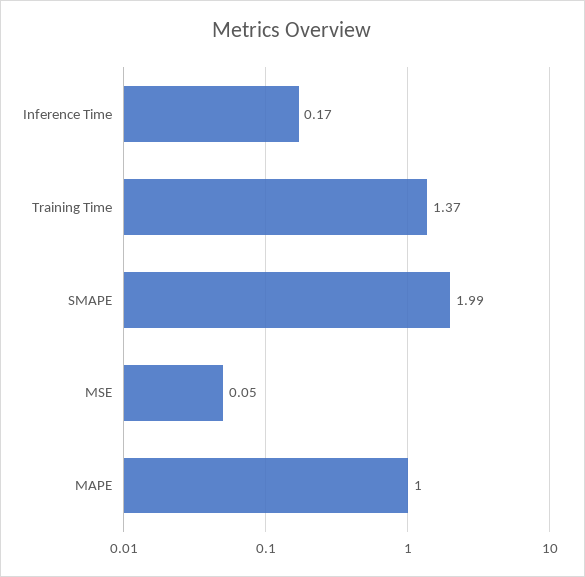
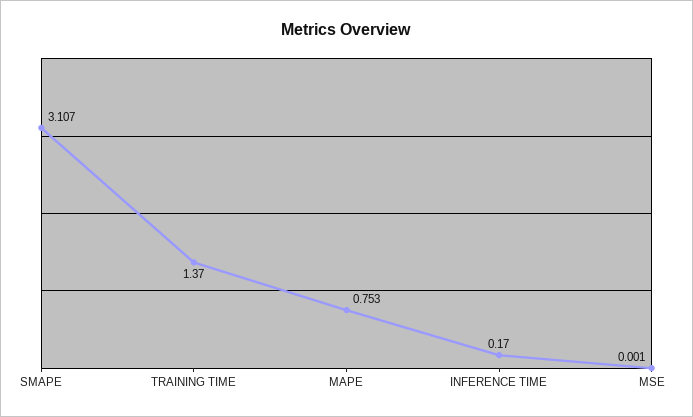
  {
    "Inference Time": 0.17,
    "Training Time": 1.37,
-   "SMAPE": 1.99,
+   "SMAPE": 3.107,
-   "MSE": 0.05,
+   "MSE": 0.001,
-   "MAPE": 1
+   "MAPE": 0.753
  }

